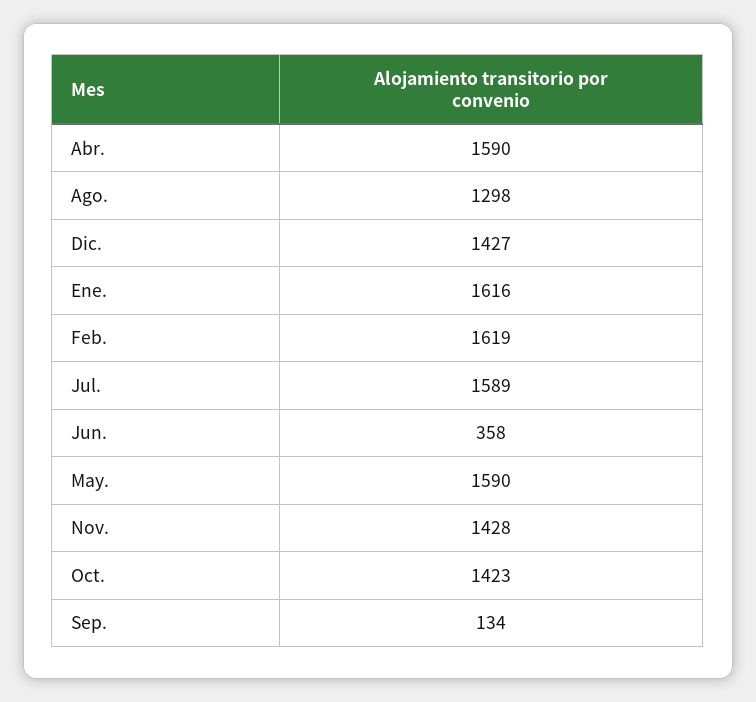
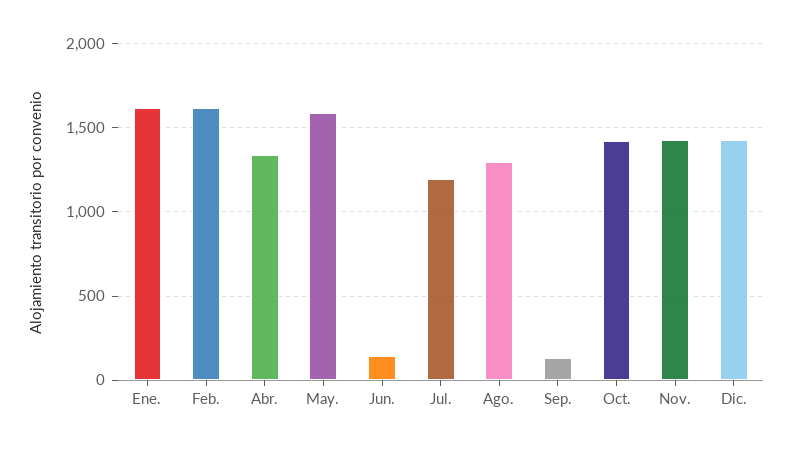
  {
-   "Abr.": 1590,
+   "Abr.": 1350,
    "Ago.": 1298,
    "Dic.": 1427,
    "Ene.": 1616,
    "Feb.": 1619,
-   "Jul.": 1589,
+   "Jul.": 1200,
-   "Jun.": 358,
+   "Jun.": 150,
    "May.": 1590,
    "Nov.": 1428,
    "Oct.": 1423,
    "Sep.": 134
  }

